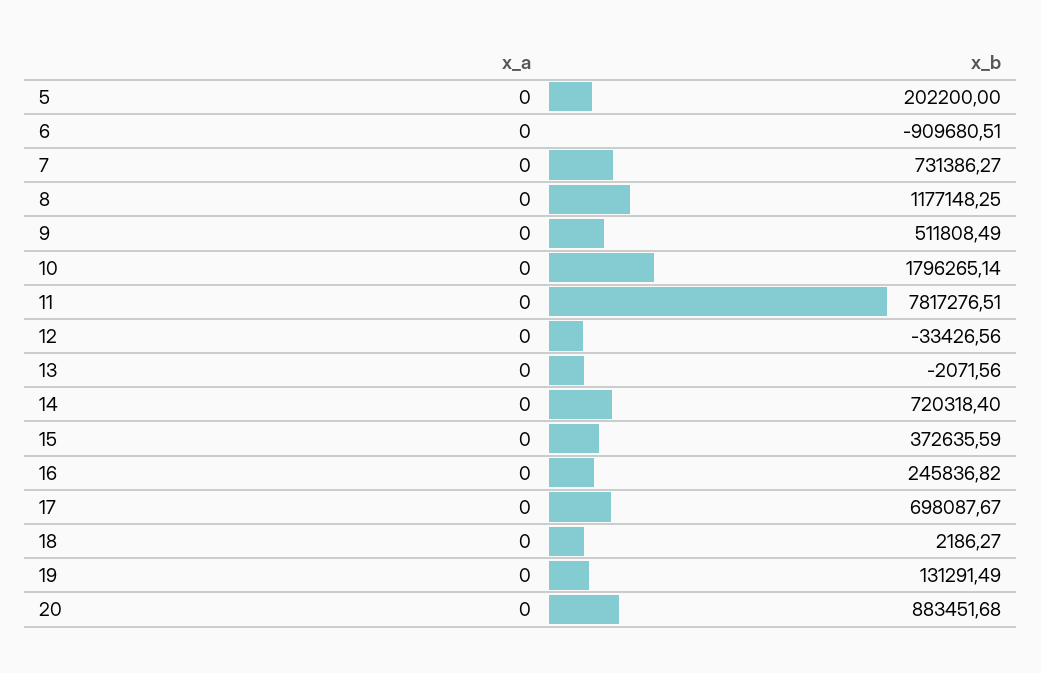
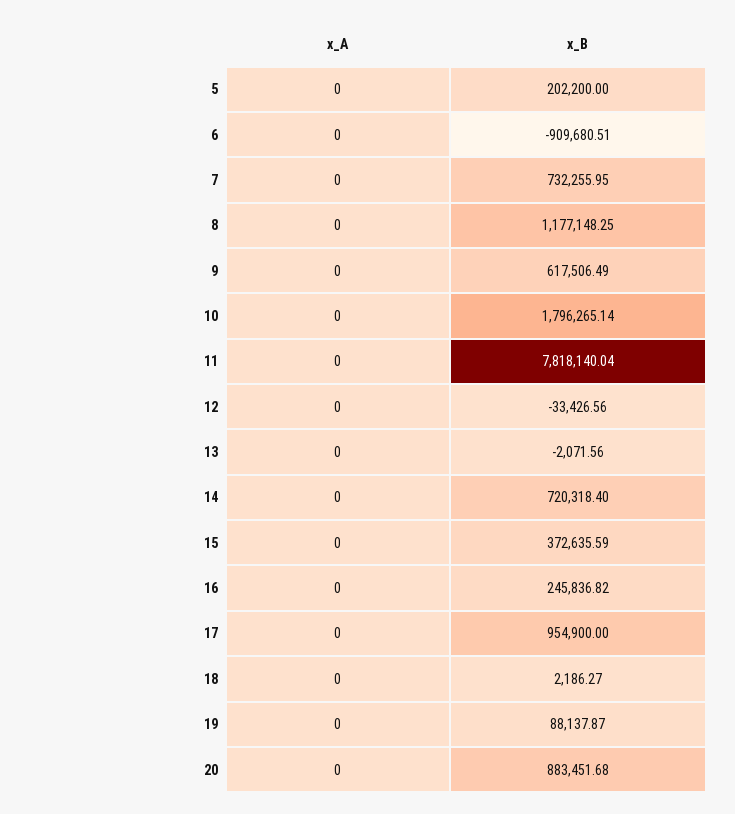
  {
    "x_a": {
      "5": 0,
      "6": 0,
      "7": 0,
      "8": 0,
      "9": 0,
      "10": 0,
      "11": 0,
      "12": 0,
      "13": 0,
      "14": 0,
      "15": 0,
      "16": 0,
      "17": 0,
      "18": 0,
      "19": 0,
      "20": 0
    },
    "x_b": {
      "5": 202200,
      "6": -909680.51,
-     "7": 731386.27,
+     "7": 732255.95,
      "8": 1177148.25,
-     "9": 511808.49,
+     "9": 617506.49,
      "10": 1796265.14,
-     "11": 7817276.51,
+     "11": 7818140.04,
      "12": -33426.56,
      "13": -2071.56,
      "14": 720318.4,
      "15": 372635.59,
      "16": 245836.82,
-     "17": 698087.67,
+     "17": 954900,
      "18": 2186.27,
-     "19": 131291.49,
+     "19": 88137.87,
      "20": 883451.68
    }
  }

